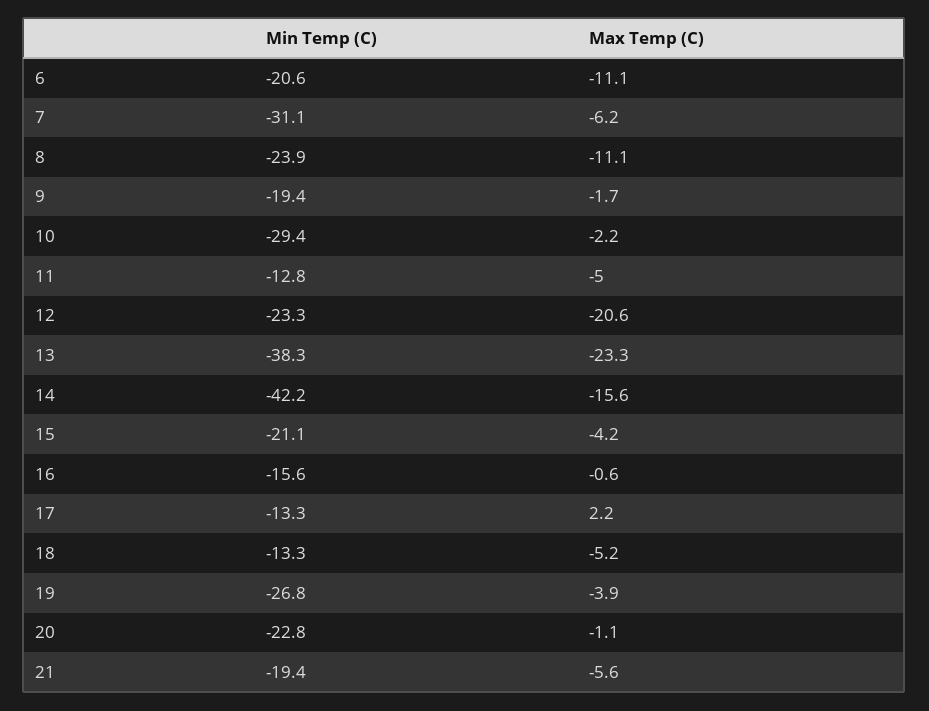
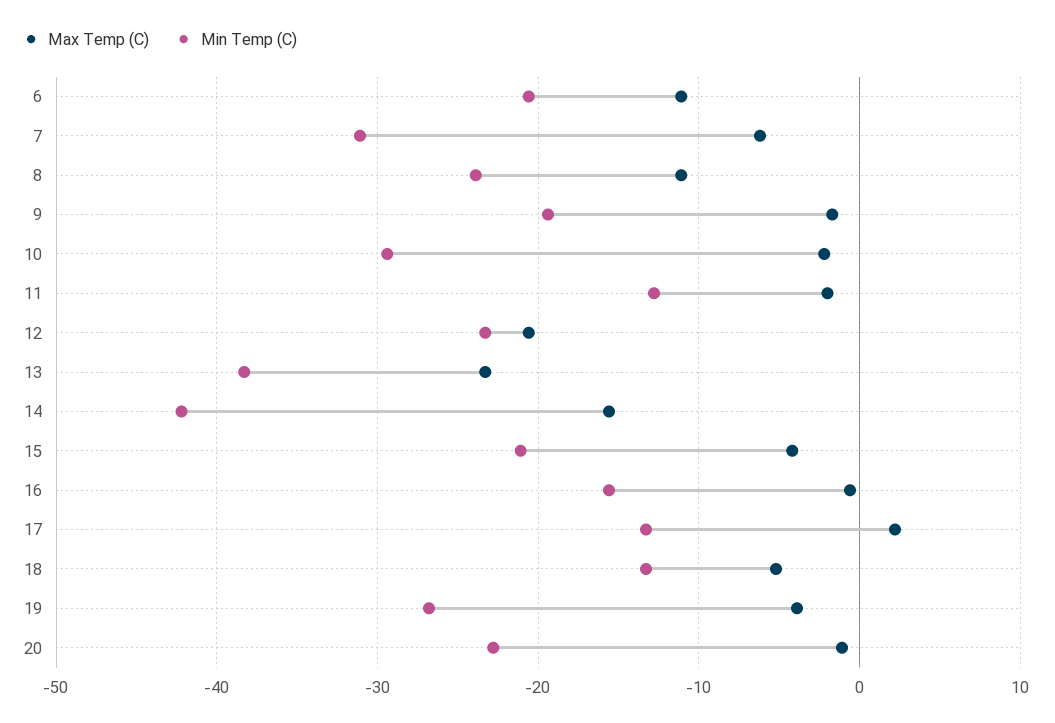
  {
    "Min Temp (C)": {
      "6": -20.6,
      "7": -31.1,
      "8": -23.9,
      "9": -19.4,
      "10": -29.4,
      "11": -12.8,
      "12": -23.3,
      "13": -38.3,
      "14": -42.2,
      "15": -21.1,
      "16": -15.6,
      "17": -13.3,
      "18": -13.3,
      "19": -26.8,
-     "20": -22.8,
+     "20": -22.8
-     "21": -19.4
    },
    "Max Temp (C)": {
      "6": -11.1,
      "7": -6.2,
      "8": -11.1,
      "9": -1.7,
      "10": -2.2,
-     "11": -5,
+     "11": -2,
      "12": -20.6,
      "13": -23.3,
      "14": -15.6,
      "15": -4.2,
      "16": -0.6,
      "17": 2.2,
      "18": -5.2,
      "19": -3.9,
-     "20": -1.1,
+     "20": -1.1
-     "21": -5.6
    }
  }

